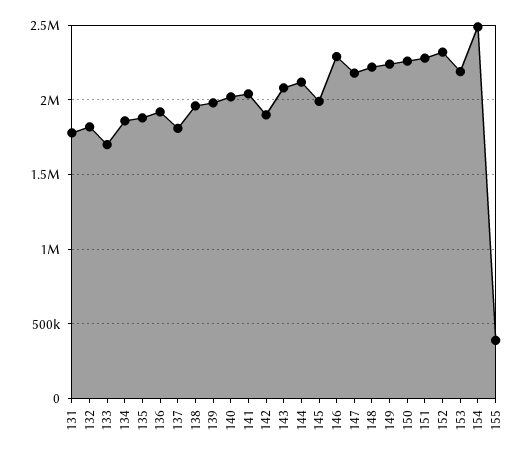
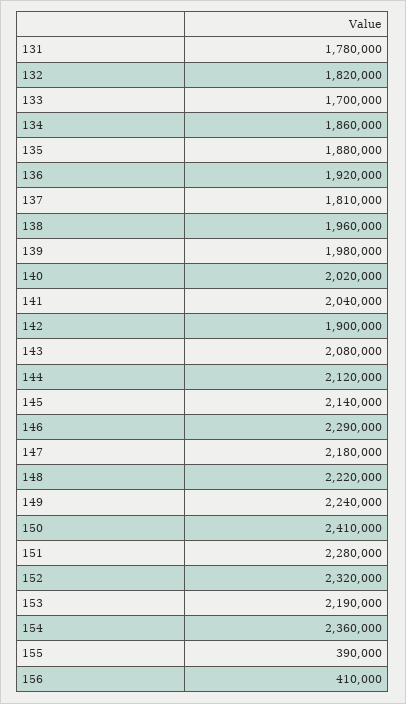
  {
    "131": 1780000,
    "132": 1820000,
    "133": 1700000,
    "134": 1860000,
    "135": 1880000,
    "136": 1920000,
    "137": 1810000,
    "138": 1960000,
    "139": 1980000,
    "140": 2020000,
    "141": 2040000,
    "142": 1900000,
    "143": 2080000,
    "144": 2120000,
-   "145": 2000000,
+   "145": 2140000,
    "146": 2290000,
    "147": 2180000,
    "148": 2220000,
    "149": 2240000,
-   "150": 2250000,
+   "150": 2410000,
    "151": 2280000,
    "152": 2320000,
    "153": 2190000,
-   "154": 2500000,
+   "154": 2360000,
-   "155": 390000
+   "155": 390000,
+   "156": 410000
  }

